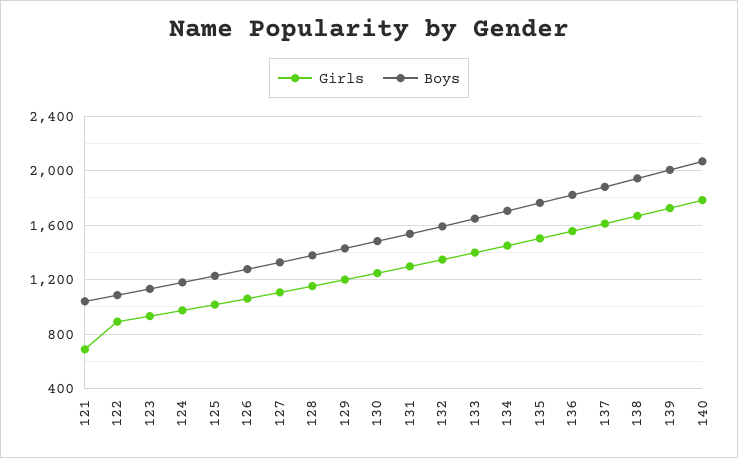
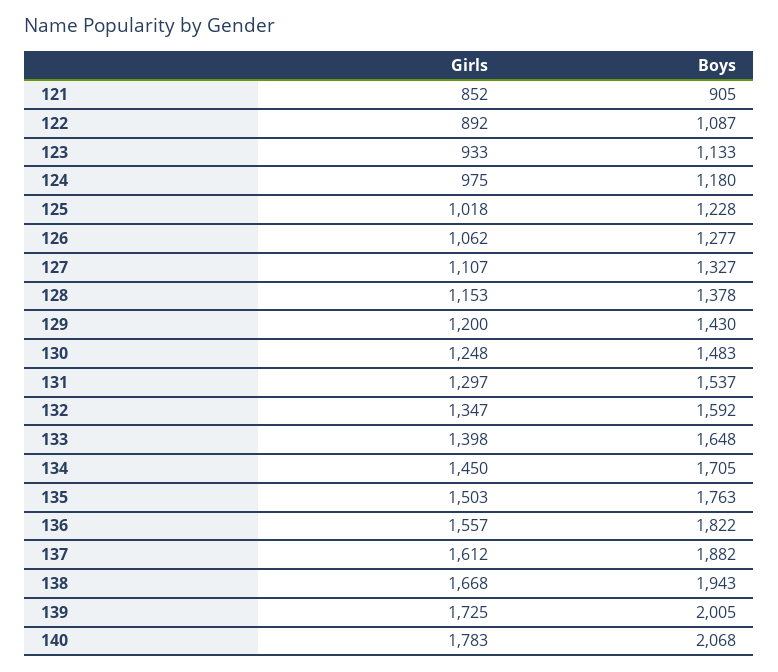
  {
    "Girls": {
-     "121": 700,
+     "121": 852,
      "122": 892,
      "123": 933,
      "124": 975,
      "125": 1018,
      "126": 1062,
      "127": 1107,
      "128": 1153,
      "129": 1200,
      "130": 1248,
      "131": 1297,
      "132": 1347,
      "133": 1398,
      "134": 1450,
      "135": 1503,
      "136": 1557,
      "137": 1612,
      "138": 1668,
      "139": 1725,
      "140": 1783
    },
    "Boys": {
-     "121": 1050,
+     "121": 905,
      "122": 1087,
      "123": 1133,
      "124": 1180,
      "125": 1228,
      "126": 1277,
      "127": 1327,
      "128": 1378,
      "129": 1430,
      "130": 1483,
      "131": 1537,
      "132": 1592,
      "133": 1648,
      "134": 1705,
      "135": 1763,
      "136": 1822,
      "137": 1882,
      "138": 1943,
      "139": 2005,
      "140": 2068
    }
  }

